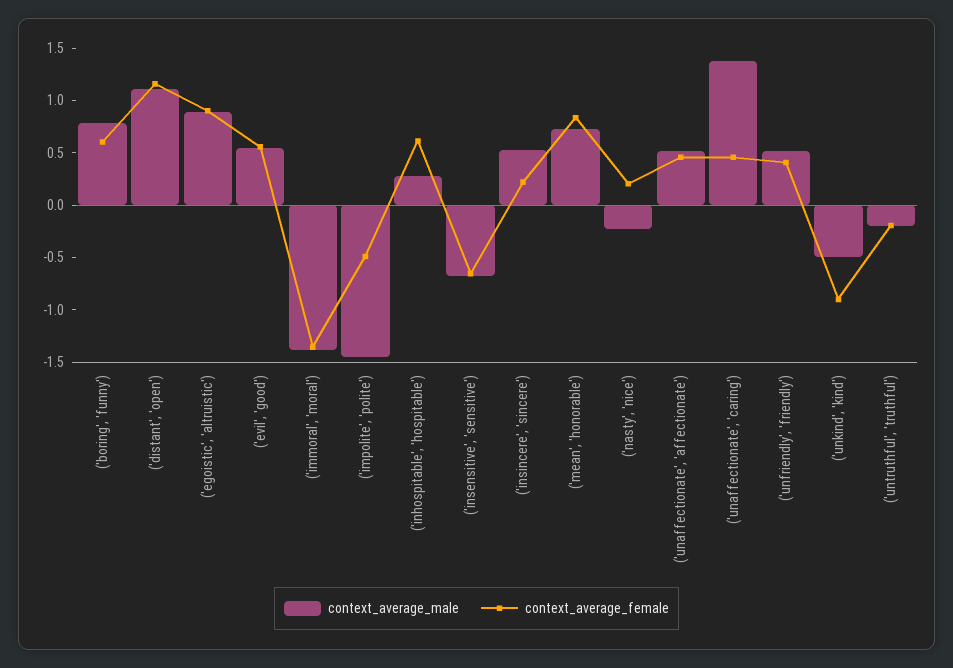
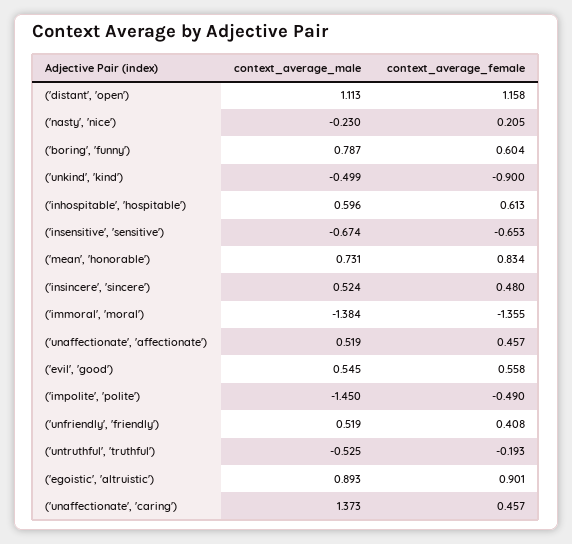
  {
    "context_average_male": {
      "('boring', 'funny')": 0.787,
      "('distant', 'open')": 1.113,
      "('egoistic', 'altruistic')": 0.893,
      "('evil', 'good')": 0.545,
      "('immoral', 'moral')": -1.384,
      "('impolite', 'polite')": -1.45,
-     "('inhospitable', 'hospitable')": 0.3,
+     "('inhospitable', 'hospitable')": 0.596,
      "('insensitive', 'sensitive')": -0.674,
      "('insincere', 'sincere')": 0.524,
      "('mean', 'honorable')": 0.731,
      "('nasty', 'nice')": -0.23,
      "('unaffectionate', 'affectionate')": 0.519,
      "('unaffectionate', 'caring')": 1.373,
      "('unfriendly', 'friendly')": 0.519,
      "('unkind', 'kind')": -0.499,
-     "('untruthful', 'truthful')": -0.2
+     "('untruthful', 'truthful')": -0.525
    },
    "context_average_female": {
      "('boring', 'funny')": 0.604,
      "('distant', 'open')": 1.158,
      "('egoistic', 'altruistic')": 0.901,
      "('evil', 'good')": 0.558,
      "('immoral', 'moral')": -1.355,
      "('impolite', 'polite')": -0.49,
      "('inhospitable', 'hospitable')": 0.613,
      "('insensitive', 'sensitive')": -0.653,
-     "('insincere', 'sincere')": 0.2,
+     "('insincere', 'sincere')": 0.48,
      "('mean', 'honorable')": 0.834,
      "('nasty', 'nice')": 0.205,
      "('unaffectionate', 'affectionate')": 0.457,
      "('unaffectionate', 'caring')": 0.457,
      "('unfriendly', 'friendly')": 0.408,
      "('unkind', 'kind')": -0.9,
      "('untruthful', 'truthful')": -0.193
    }
  }

